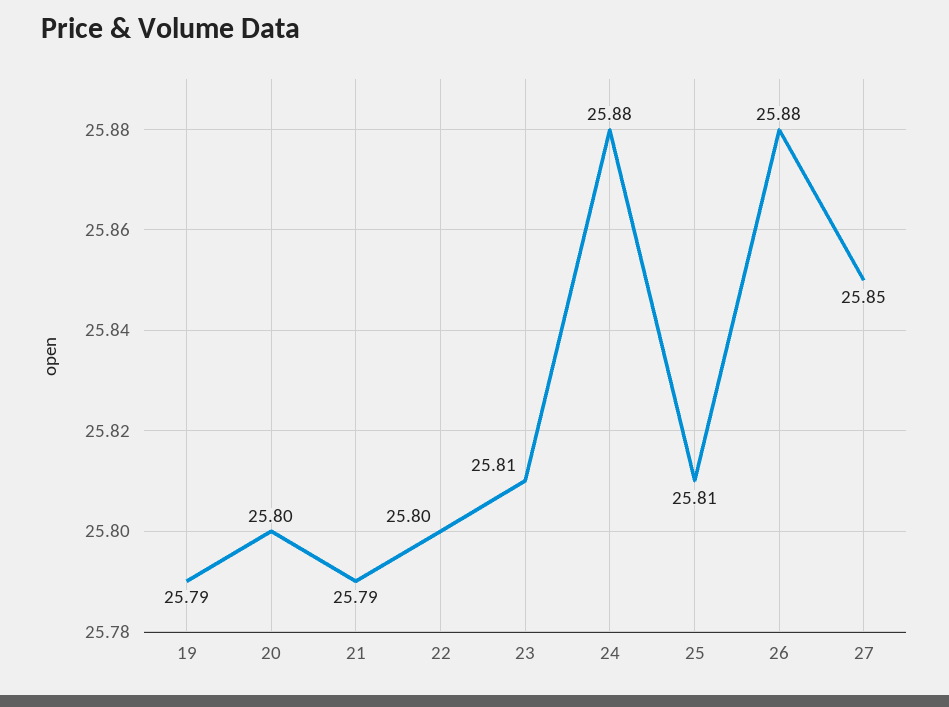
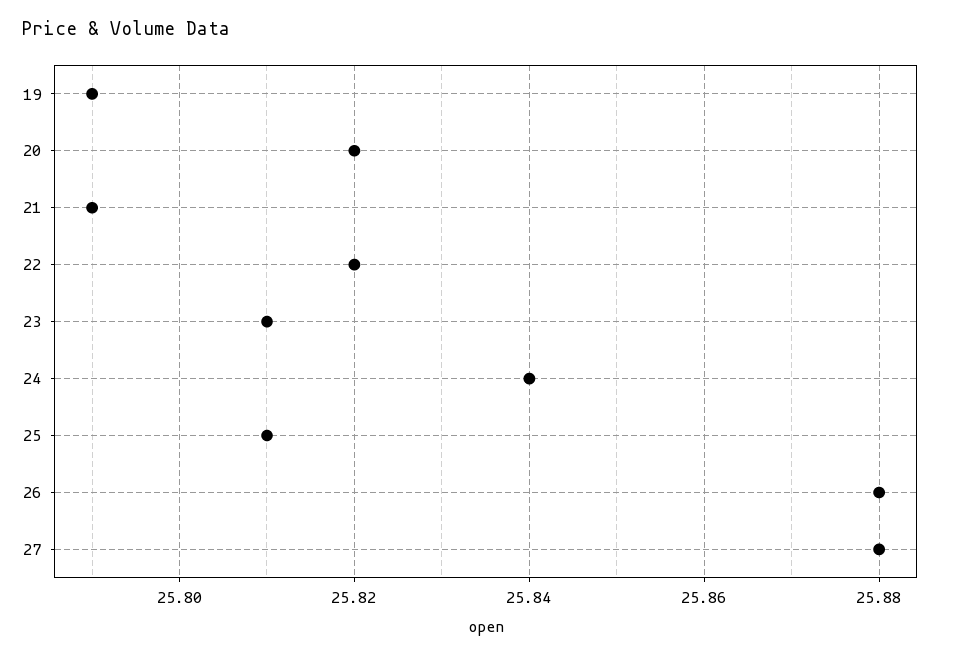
  {
    "19": 25.79,
-   "20": 25.8,
+   "20": 25.82,
    "21": 25.79,
-   "22": 25.8,
+   "22": 25.82,
    "23": 25.81,
-   "24": 25.88,
+   "24": 25.84,
    "25": 25.81,
    "26": 25.88,
-   "27": 25.85
+   "27": 25.88
  }

